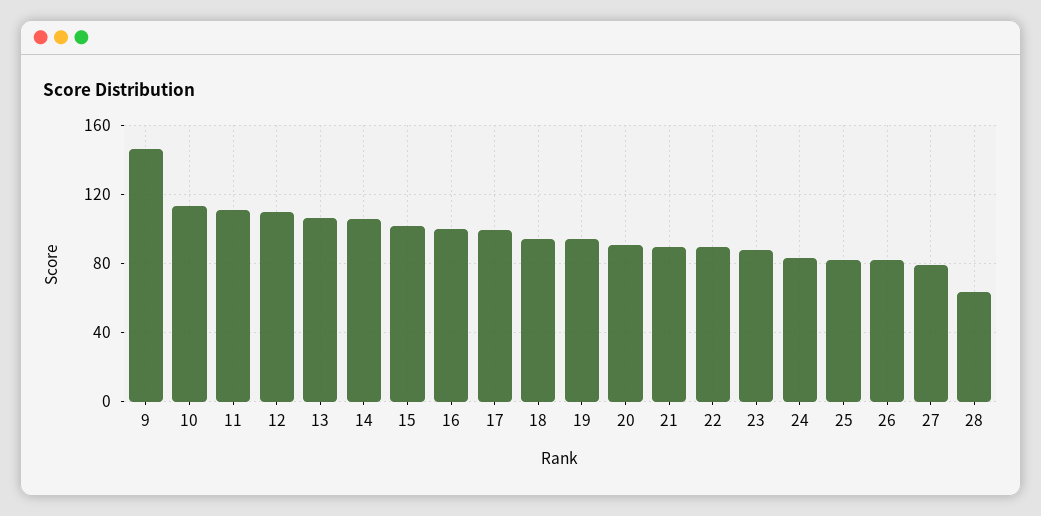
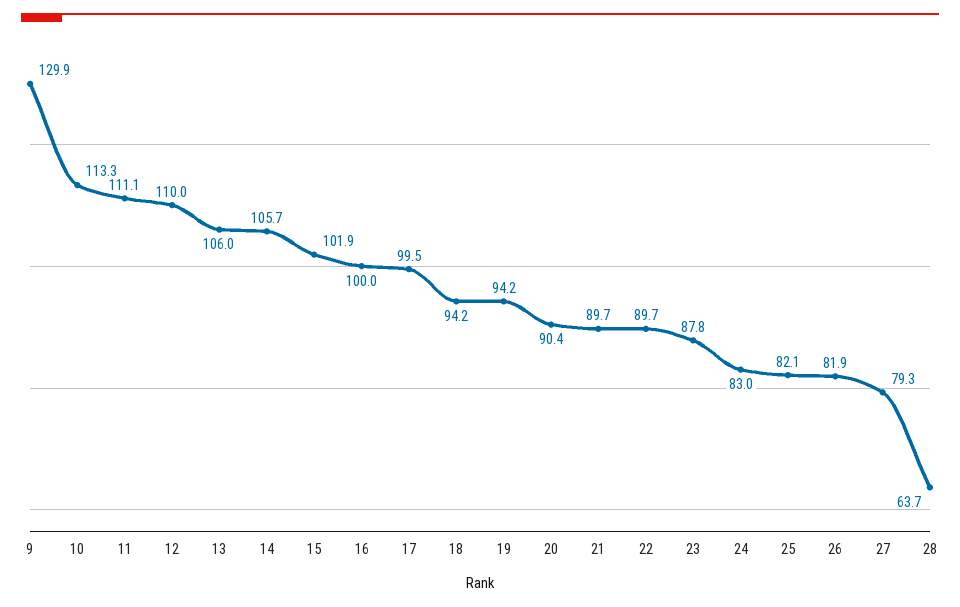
  {
-   "9": 145,
+   "9": 129.9,
    "10": 113.3,
    "11": 111.1,
    "12": 110,
    "13": 106,
    "14": 105.7,
    "15": 101.9,
    "16": 100,
    "17": 99.5,
    "18": 94.2,
    "19": 94.2,
    "20": 90.4,
    "21": 89.7,
    "22": 89.7,
    "23": 87.8,
    "24": 83,
    "25": 82.1,
    "26": 81.9,
    "27": 79.3,
    "28": 63.7
  }

